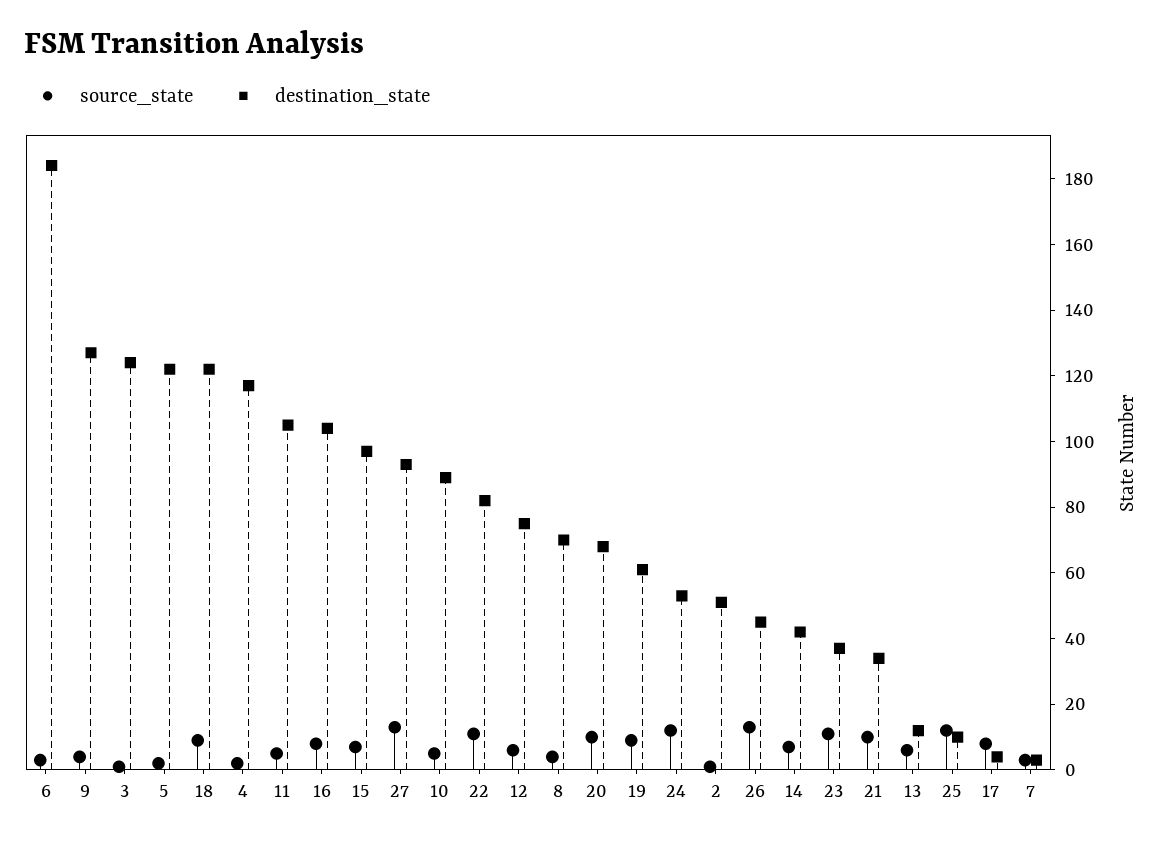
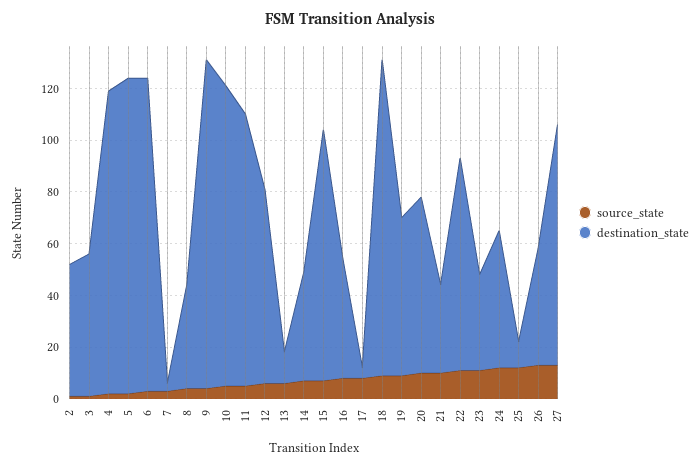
  {
    "source_state": {
      "6": 5,
      "9": 5,
      "3": 0,
      "5": 0,
      "18": 10,
      "4": 0,
      "11": 5,
      "16": 10,
      "15": 5,
      "27": 15,
      "10": 5,
      "22": 10,
      "12": 5,
      "8": 5,
      "20": 10,
      "19": 10,
      "24": 10,
      "2": 0,
      "26": 15,
      "14": 5,
      "23": 10,
      "21": 10,
      "13": 5,
      "25": 10,
      "17": 10,
      "7": 5
    },
    "destination_state": {
-     "6": 185,
+     "6": 120,
      "9": 125,
-     "3": 125,
+     "3": 55,
      "5": 120,
      "18": 120,
      "4": 115,
      "11": 105,
-     "16": 105,
+     "16": 45,
      "15": 95,
      "27": 95,
-     "10": 90,
+     "10": 115,
      "22": 80,
      "12": 75,
-     "8": 70,
+     "8": 40,
      "20": 70,
      "19": 60,
      "24": 55,
      "2": 50,
      "26": 45,
      "14": 40,
      "23": 35,
      "21": 35,
      "13": 10,
      "25": 10,
      "17": 5,
      "7": 5
    }
  }

